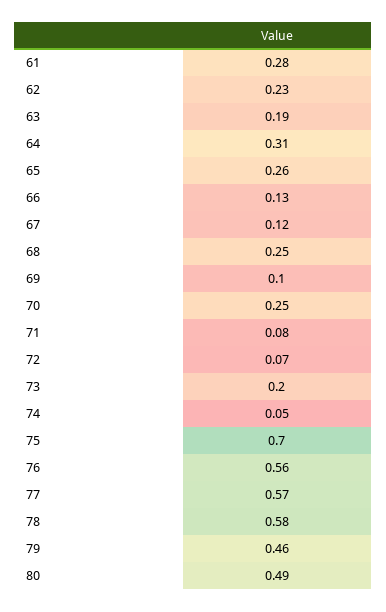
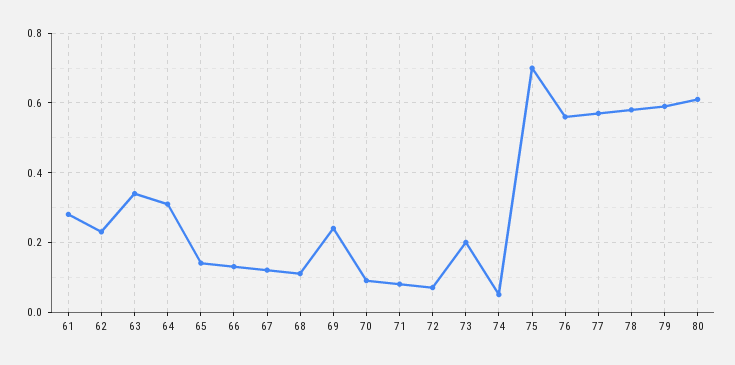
  {
    "61": 0.28,
    "62": 0.23,
-   "63": 0.19,
+   "63": 0.35,
    "64": 0.31,
-   "65": 0.26,
+   "65": 0.15,
    "66": 0.13,
    "67": 0.12,
-   "68": 0.25,
+   "68": 0.1,
-   "69": 0.1,
+   "69": 0.25,
-   "70": 0.25,
+   "70": 0.1,
    "71": 0.08,
    "72": 0.07,
    "73": 0.2,
    "74": 0.05,
    "75": 0.7,
    "76": 0.56,
    "77": 0.57,
    "78": 0.58,
-   "79": 0.46,
+   "79": 0.6,
-   "80": 0.49
+   "80": 0.6
  }

